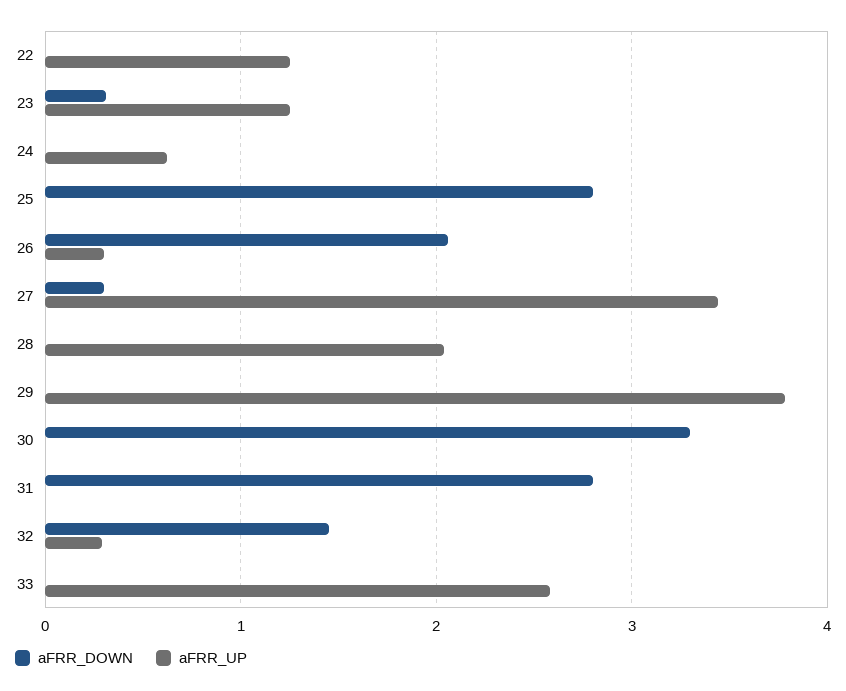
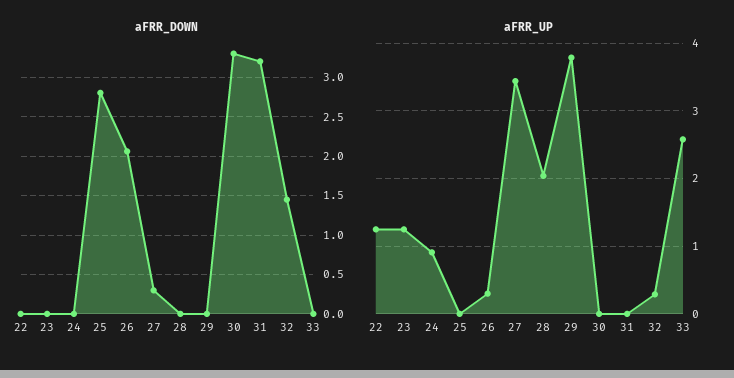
  {
    "aFRR_DOWN": {
      "22": 0,
-     "23": 0.3,
+     "23": 0,
      "24": 0,
      "25": 2.8,
      "26": 2.1,
      "27": 0.3,
      "28": 0,
      "29": 0,
      "30": 3.3,
-     "31": 2.8,
+     "31": 3.2,
      "32": 1.5,
      "33": 0
    },
    "aFRR_UP": {
      "22": 1.3,
      "23": 1.3,
-     "24": 0.6,
+     "24": 0.9,
      "25": 0,
      "26": 0.3,
      "27": 3.4,
      "28": 2,
      "29": 3.8,
      "30": 0,
      "31": 0,
      "32": 0.3,
      "33": 2.6
    }
  }

